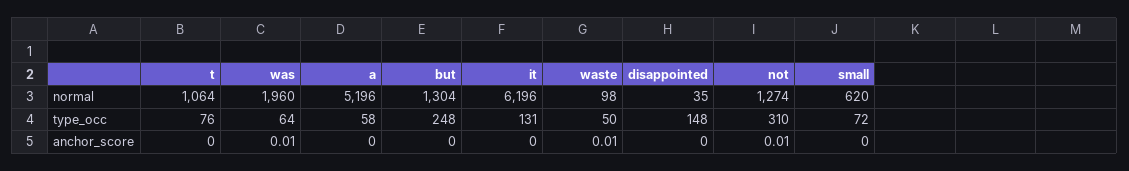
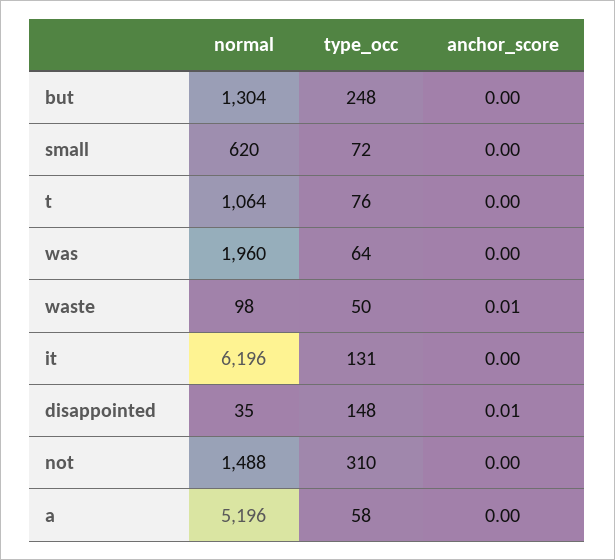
  {
    "t": {
      "normal": 1064,
      "type_occ": 76,
      "anchor_score": 0
    },
    "was": {
      "normal": 1960,
      "type_occ": 64,
-     "anchor_score": 0.01
+     "anchor_score": 0
    },
    "a": {
      "normal": 5196,
      "type_occ": 58,
      "anchor_score": 0
    },
    "but": {
      "normal": 1304,
      "type_occ": 248,
      "anchor_score": 0
    },
    "it": {
      "normal": 6196,
      "type_occ": 131,
      "anchor_score": 0
    },
    "waste": {
      "normal": 98,
      "type_occ": 50,
      "anchor_score": 0.01
    },
    "disappointed": {
      "normal": 35,
      "type_occ": 148,
-     "anchor_score": 0
+     "anchor_score": 0.01
    },
    "not": {
-     "normal": 1274,
+     "normal": 1488,
      "type_occ": 310,
-     "anchor_score": 0.01
+     "anchor_score": 0
    },
    "small": {
      "normal": 620,
      "type_occ": 72,
      "anchor_score": 0
    }
  }

